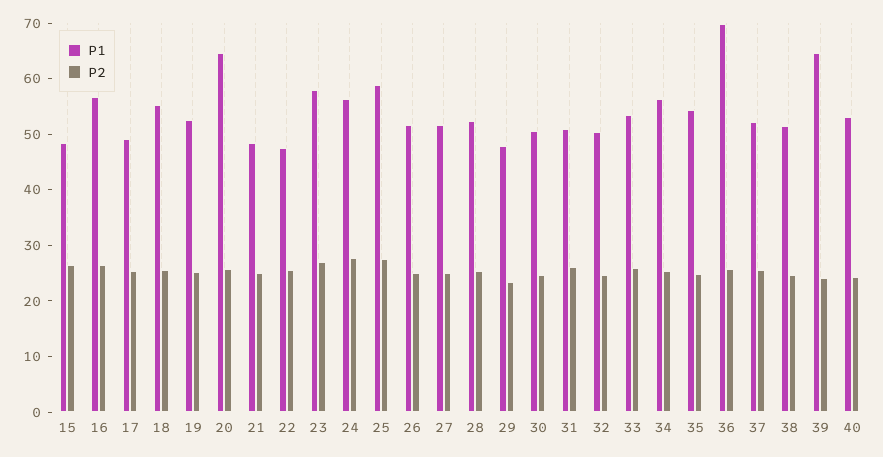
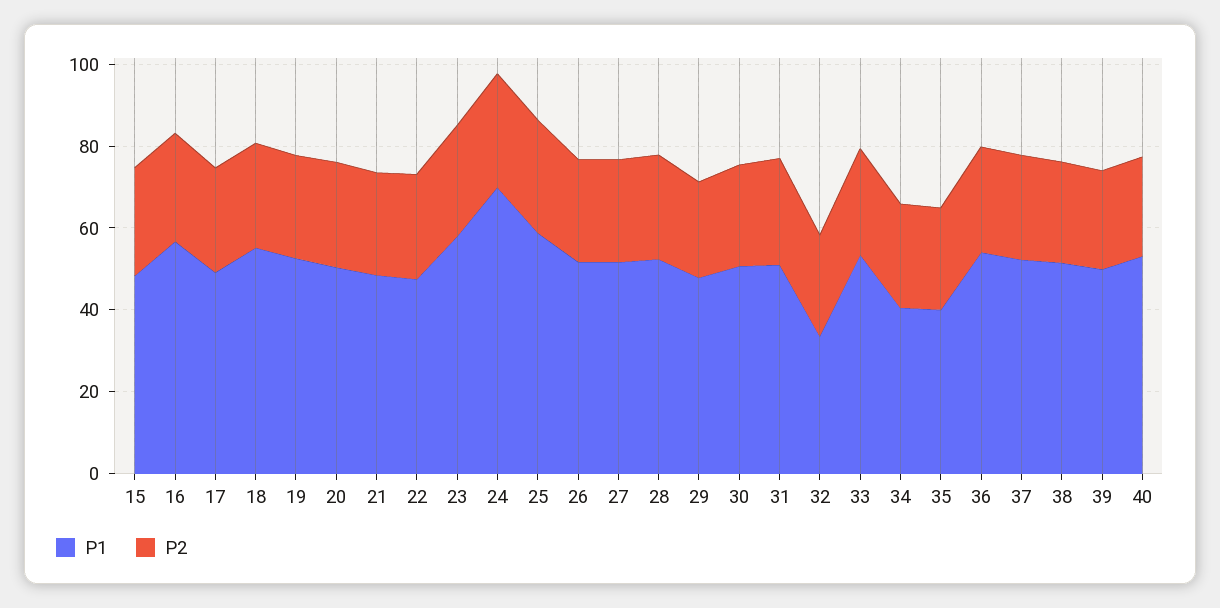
  {
    "P1": {
      "15": 48,
      "16": 56,
      "17": 50,
      "18": 56,
      "19": 52,
-     "20": 64,
+     "20": 50,
      "21": 48,
      "22": 48,
      "23": 58,
-     "24": 56,
+     "24": 70,
      "25": 58,
      "26": 52,
      "27": 52,
      "28": 52,
      "29": 48,
      "30": 50,
      "31": 50,
-     "32": 50,
+     "32": 35,
      "33": 54,
-     "34": 56,
+     "34": 40,
-     "35": 54,
+     "35": 40,
-     "36": 70,
+     "36": 55,
      "37": 52,
      "38": 52,
-     "39": 64,
+     "39": 50,
      "40": 54
    },
    "P2": {
      "15": 26,
      "16": 26,
      "17": 26,
      "18": 26,
      "19": 26,
      "20": 26,
      "21": 26,
      "22": 26,
      "23": 28,
      "24": 28,
      "25": 28,
      "26": 26,
      "27": 26,
      "28": 26,
      "29": 24,
      "30": 24,
      "31": 26,
      "32": 24,
      "33": 26,
      "34": 26,
      "35": 24,
      "36": 26,
      "37": 26,
      "38": 24,
      "39": 24,
      "40": 24
    }
  }

